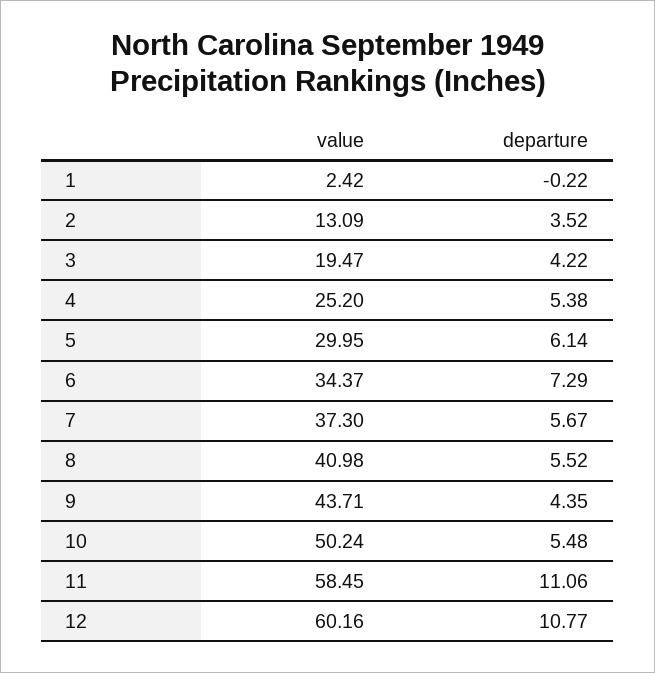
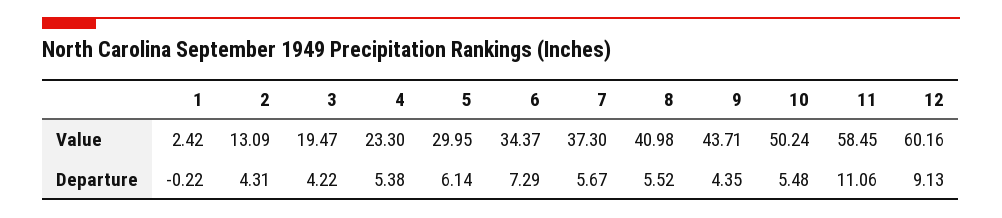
  {
    "value": {
      "1": 2.42,
      "2": 13.09,
      "3": 19.47,
-     "4": 25.2,
+     "4": 23.3,
      "5": 29.95,
      "6": 34.37,
      "7": 37.3,
      "8": 40.98,
      "9": 43.71,
      "10": 50.24,
      "11": 58.45,
      "12": 60.16
    },
    "departure": {
      "1": -0.22,
-     "2": 3.52,
+     "2": 4.31,
      "3": 4.22,
      "4": 5.38,
      "5": 6.14,
      "6": 7.29,
      "7": 5.67,
      "8": 5.52,
      "9": 4.35,
      "10": 5.48,
      "11": 11.06,
-     "12": 10.77
+     "12": 9.13
    }
  }

